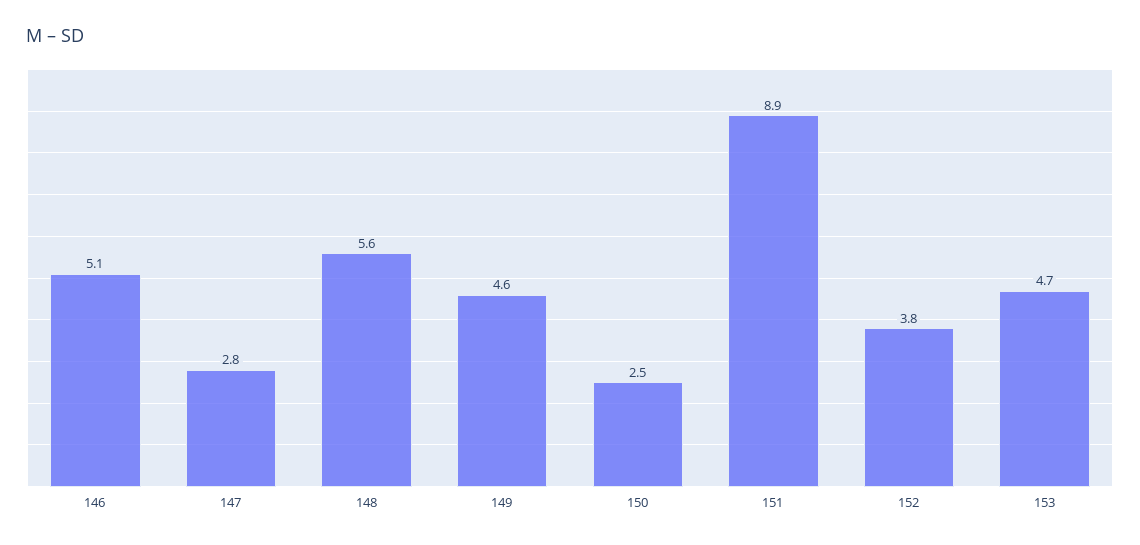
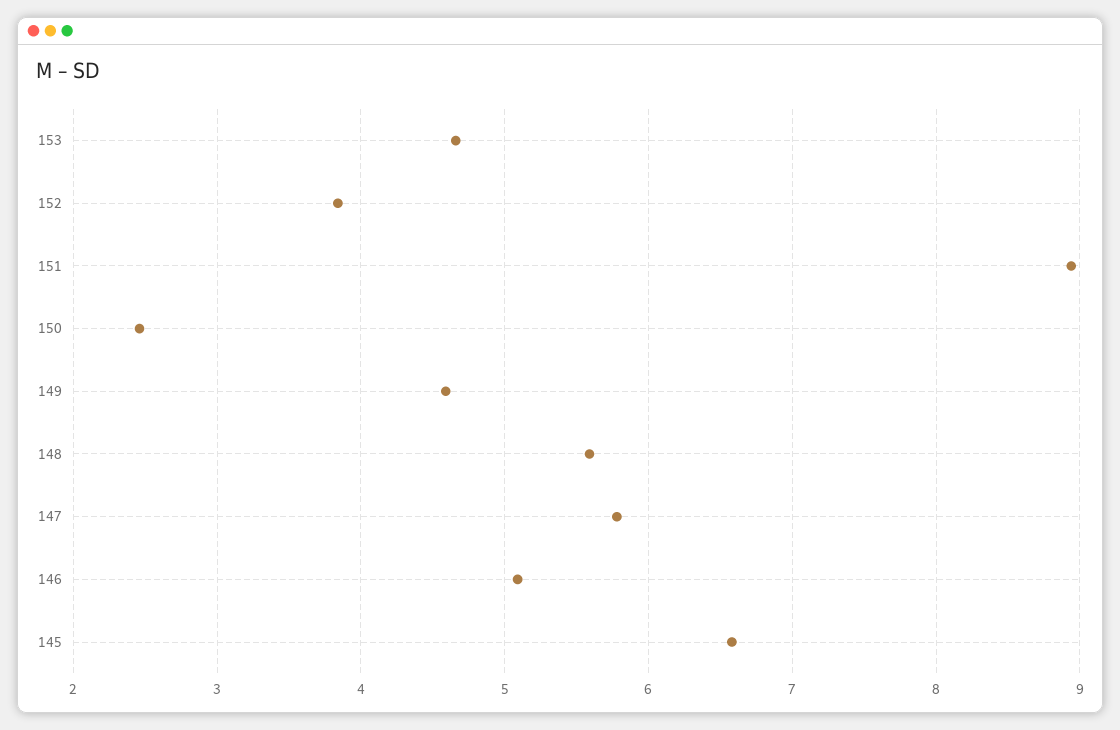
  {
    "146": 5.1,
-   "147": 2.8,
+   "147": 5.8,
    "148": 5.6,
    "149": 4.6,
    "150": 2.5,
    "151": 8.9,
    "152": 3.8,
-   "153": 4.7
+   "153": 4.7,
+   "145": 6.6
  }

